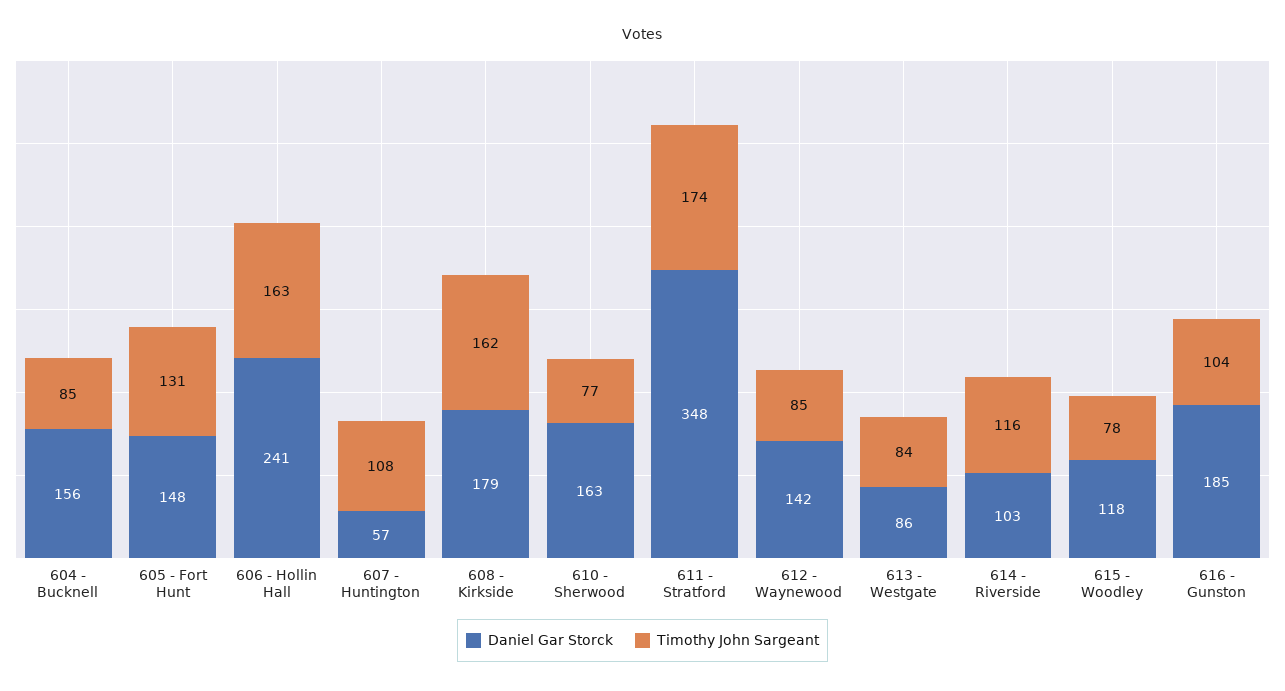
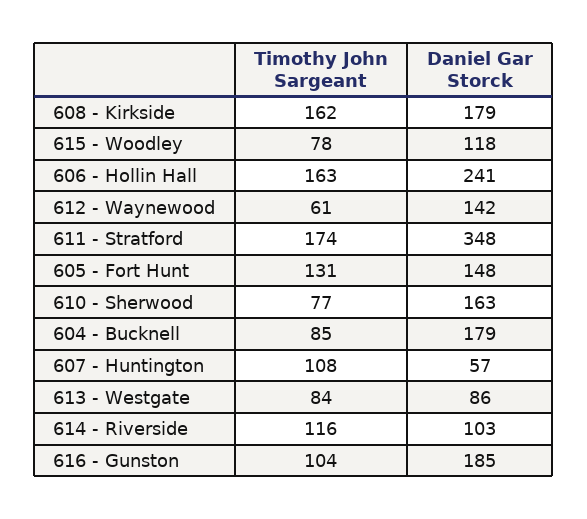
  {
    "Daniel Gar Storck": {
-     "604 - Bucknell": 156,
+     "604 - Bucknell": 179,
      "605 - Fort Hunt": 148,
      "606 - Hollin Hall": 241,
      "607 - Huntington": 57,
      "608 - Kirkside": 179,
      "610 - Sherwood": 163,
      "611 - Stratford": 348,
      "612 - Waynewood": 142,
      "613 - Westgate": 86,
      "614 - Riverside": 103,
      "615 - Woodley": 118,
      "616 - Gunston": 185
    },
    "Timothy John Sargeant": {
      "604 - Bucknell": 85,
      "605 - Fort Hunt": 131,
      "606 - Hollin Hall": 163,
      "607 - Huntington": 108,
      "608 - Kirkside": 162,
      "610 - Sherwood": 77,
      "611 - Stratford": 174,
-     "612 - Waynewood": 85,
+     "612 - Waynewood": 61,
      "613 - Westgate": 84,
      "614 - Riverside": 116,
      "615 - Woodley": 78,
      "616 - Gunston": 104
    }
  }

